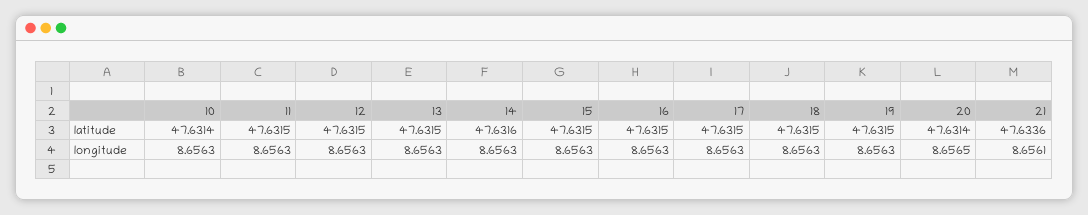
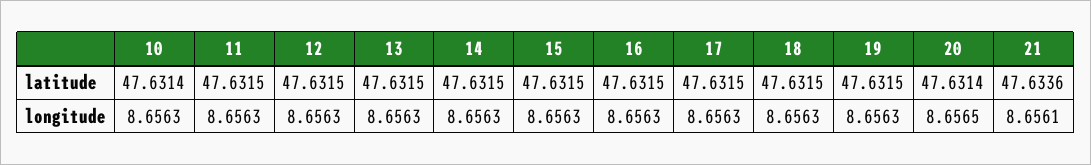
  {
    "10": {
      "latitude": 47.6314,
      "longitude": 8.6563
    },
    "11": {
      "latitude": 47.6315,
      "longitude": 8.6563
    },
    "12": {
      "latitude": 47.6315,
      "longitude": 8.6563
    },
    "13": {
      "latitude": 47.6315,
      "longitude": 8.6563
    },
    "14": {
-     "latitude": 47.6316,
+     "latitude": 47.6315,
      "longitude": 8.6563
    },
    "15": {
      "latitude": 47.6315,
      "longitude": 8.6563
    },
    "16": {
      "latitude": 47.6315,
      "longitude": 8.6563
    },
    "17": {
      "latitude": 47.6315,
      "longitude": 8.6563
    },
    "18": {
      "latitude": 47.6315,
      "longitude": 8.6563
    },
    "19": {
      "latitude": 47.6315,
      "longitude": 8.6563
    },
    "20": {
      "latitude": 47.6314,
      "longitude": 8.6565
    },
    "21": {
      "latitude": 47.6336,
      "longitude": 8.6561
    }
  }

